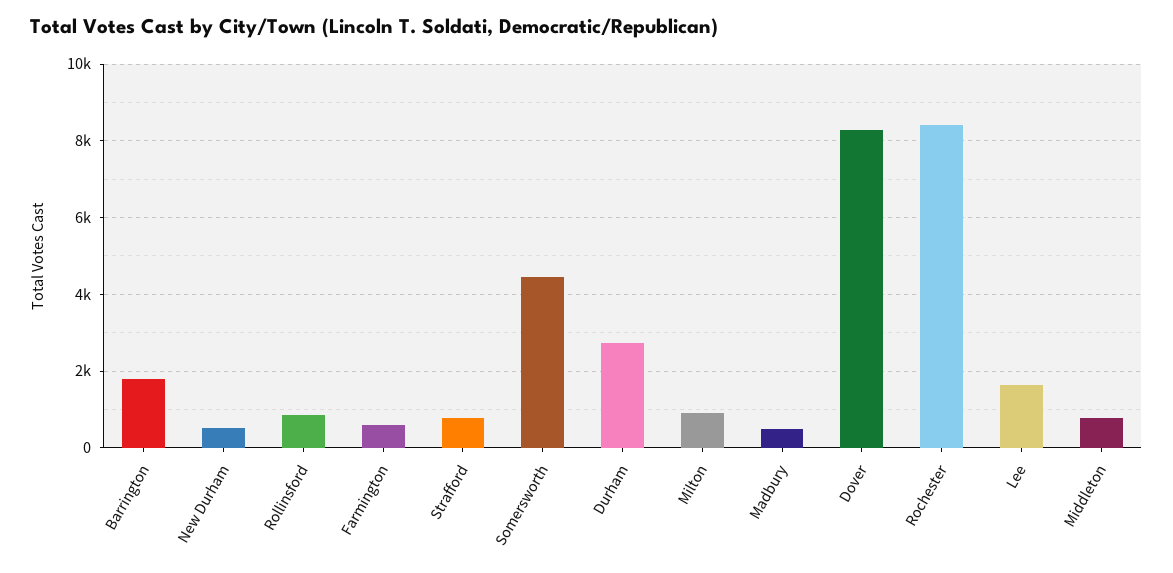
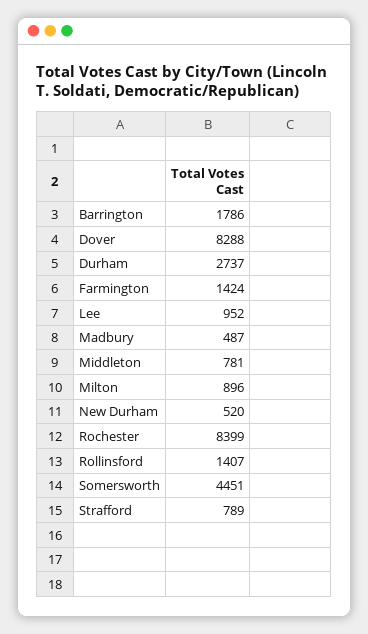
  {
    "Barrington": 1786,
    "New Durham": 520,
-   "Rollinsford": 800,
+   "Rollinsford": 1407,
-   "Farmington": 600,
+   "Farmington": 1424,
    "Strafford": 789,
    "Somersworth": 4451,
    "Durham": 2737,
    "Milton": 896,
    "Madbury": 487,
    "Dover": 8288,
    "Rochester": 8399,
-   "Lee": 1600,
+   "Lee": 952,
    "Middleton": 781
  }

